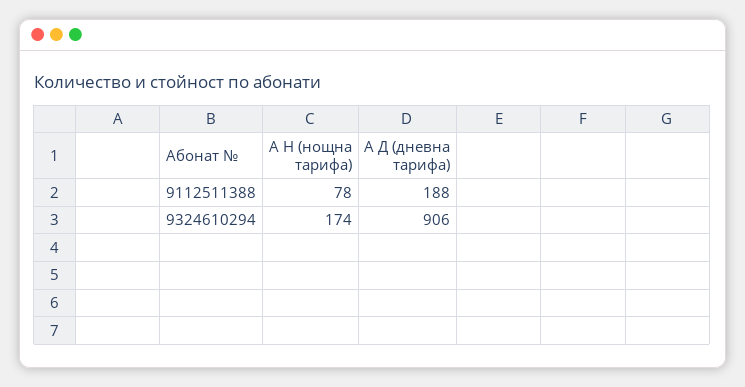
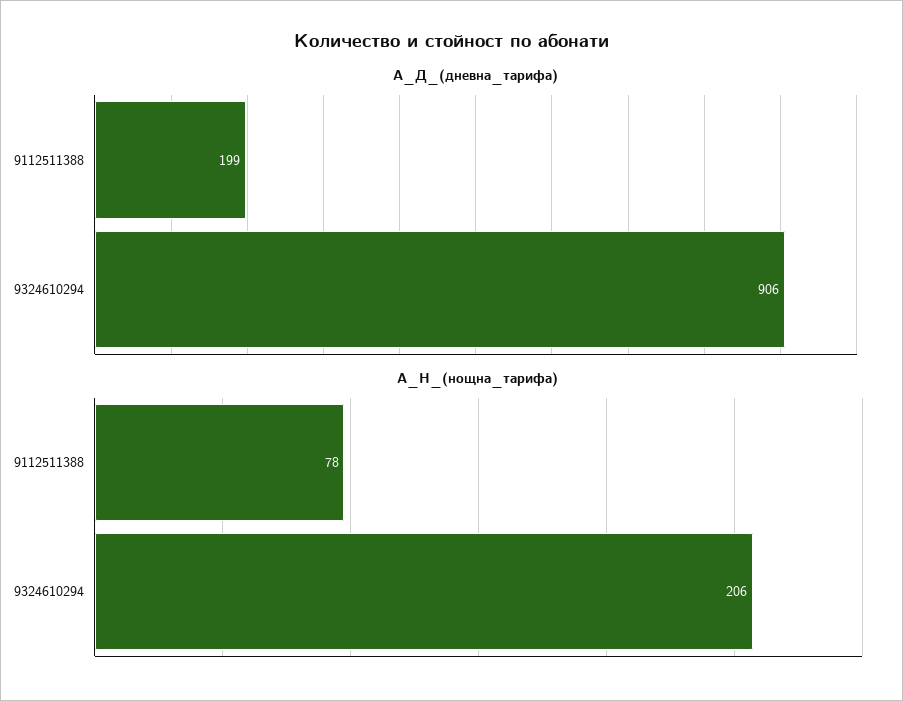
  {
    "А Н (нощна тарифа)": {
      "9112511388": 78,
-     "9324610294": 174
+     "9324610294": 206
    },
    "А Д (дневна тарифа)": {
-     "9112511388": 188,
+     "9112511388": 199,
      "9324610294": 906
    }
  }

